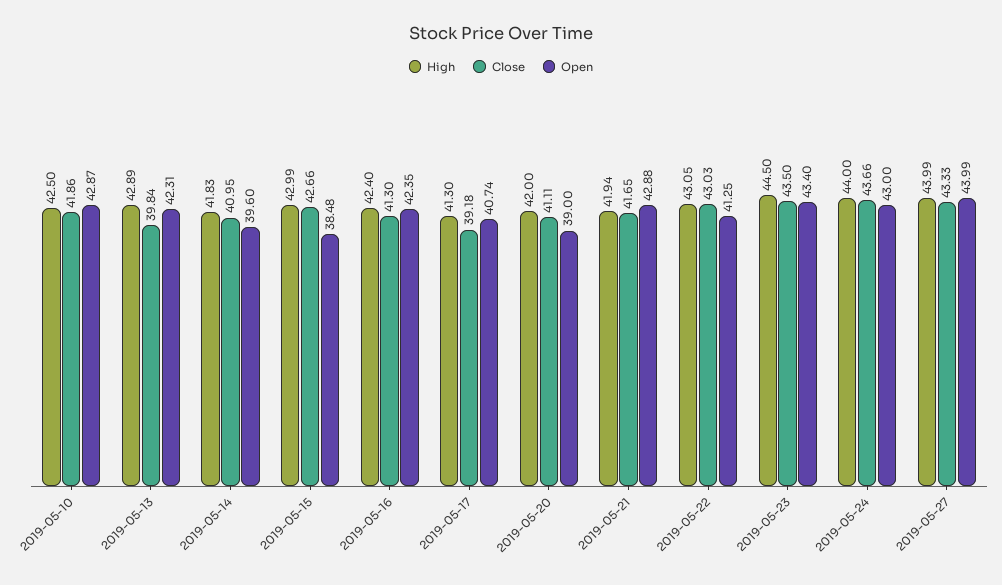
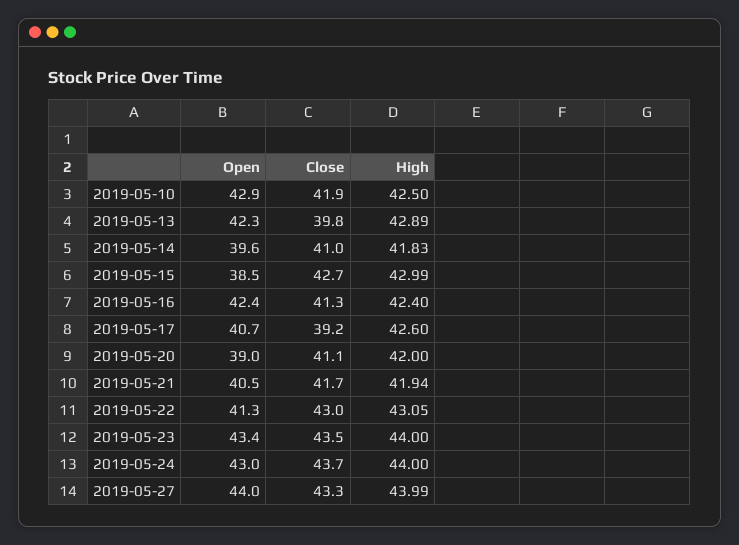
  {
    "High": {
      "2019-05-10": 42.5,
      "2019-05-13": 42.89,
      "2019-05-14": 41.83,
      "2019-05-15": 42.99,
      "2019-05-16": 42.4,
-     "2019-05-17": 41.3,
+     "2019-05-17": 42.6,
      "2019-05-20": 42,
      "2019-05-21": 41.94,
      "2019-05-22": 43.05,
-     "2019-05-23": 44.5,
+     "2019-05-23": 44,
      "2019-05-24": 44,
      "2019-05-27": 43.99
    },
    "Close": {
      "2019-05-10": 41.86,
      "2019-05-13": 39.84,
      "2019-05-14": 40.95,
      "2019-05-15": 42.66,
      "2019-05-16": 41.3,
      "2019-05-17": 39.18,
      "2019-05-20": 41.11,
      "2019-05-21": 41.65,
      "2019-05-22": 43.03,
      "2019-05-23": 43.5,
      "2019-05-24": 43.66,
      "2019-05-27": 43.33
    },
    "Open": {
      "2019-05-10": 42.87,
      "2019-05-13": 42.31,
      "2019-05-14": 39.6,
      "2019-05-15": 38.48,
      "2019-05-16": 42.35,
      "2019-05-17": 40.74,
      "2019-05-20": 39,
-     "2019-05-21": 42.88,
+     "2019-05-21": 40.5,
      "2019-05-22": 41.25,
      "2019-05-23": 43.4,
      "2019-05-24": 43,
      "2019-05-27": 43.99
    }
  }

